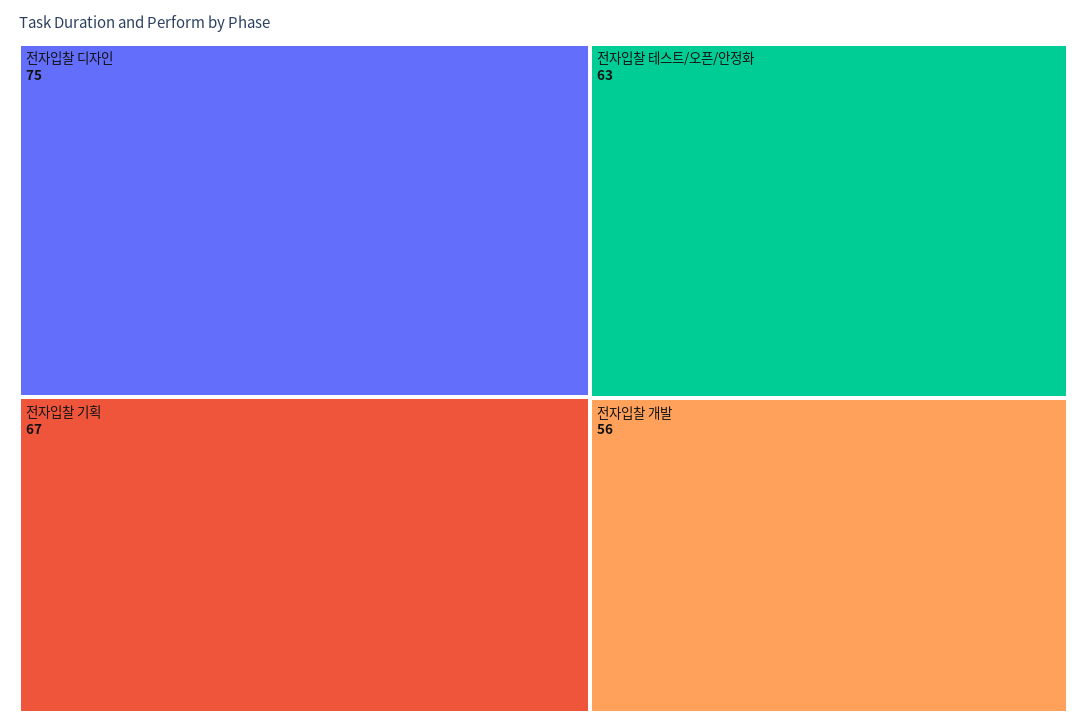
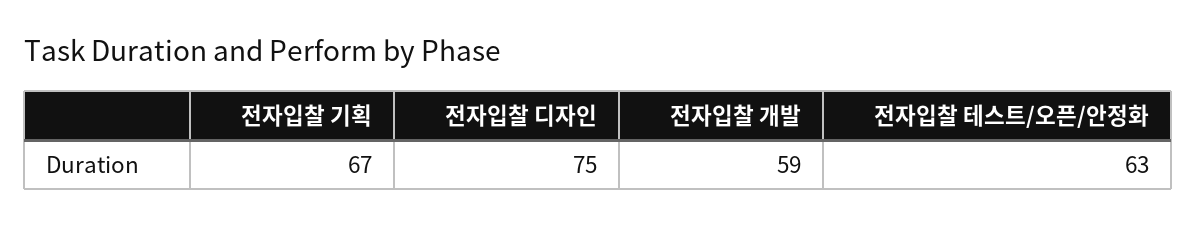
  {
    "전자입찰 디자인": 75,
    "전자입찰 기획": 67,
    "전자입찰 테스트/오픈/안정화": 63,
-   "전자입찰 개발": 56
+   "전자입찰 개발": 59
  }

